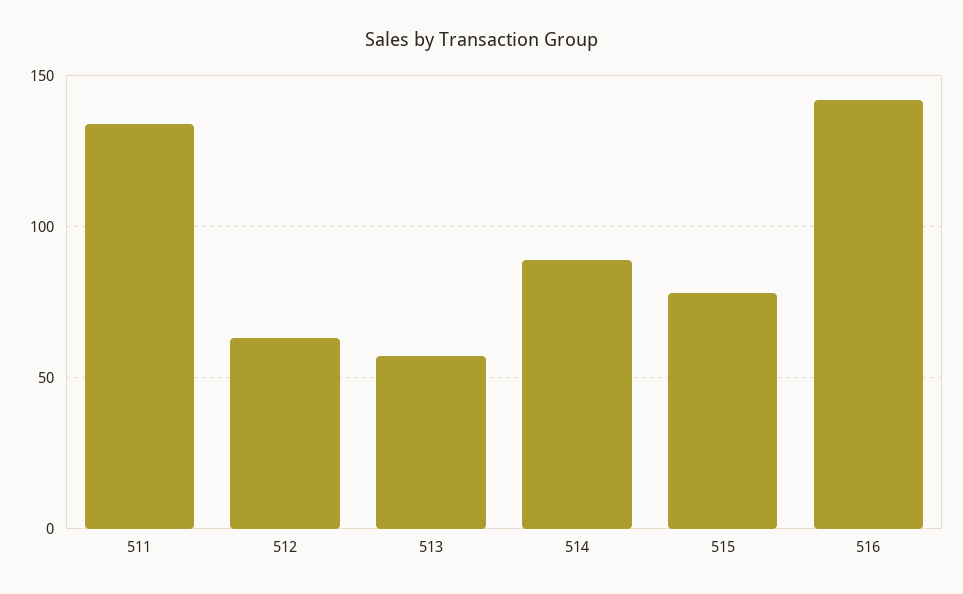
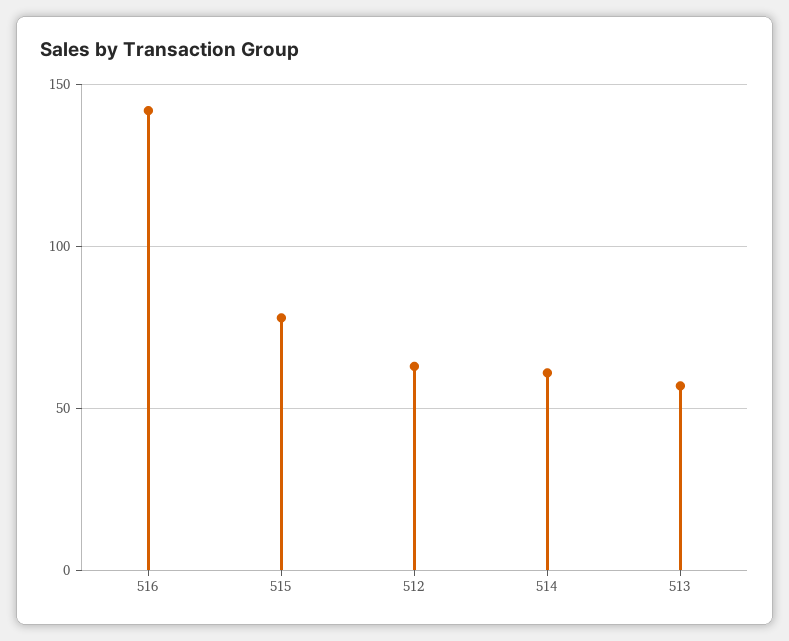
  {
-   "511": 135,
    "512": 65,
    "513": 55,
-   "514": 90,
+   "514": 60,
    "515": 80,
    "516": 140
  }

